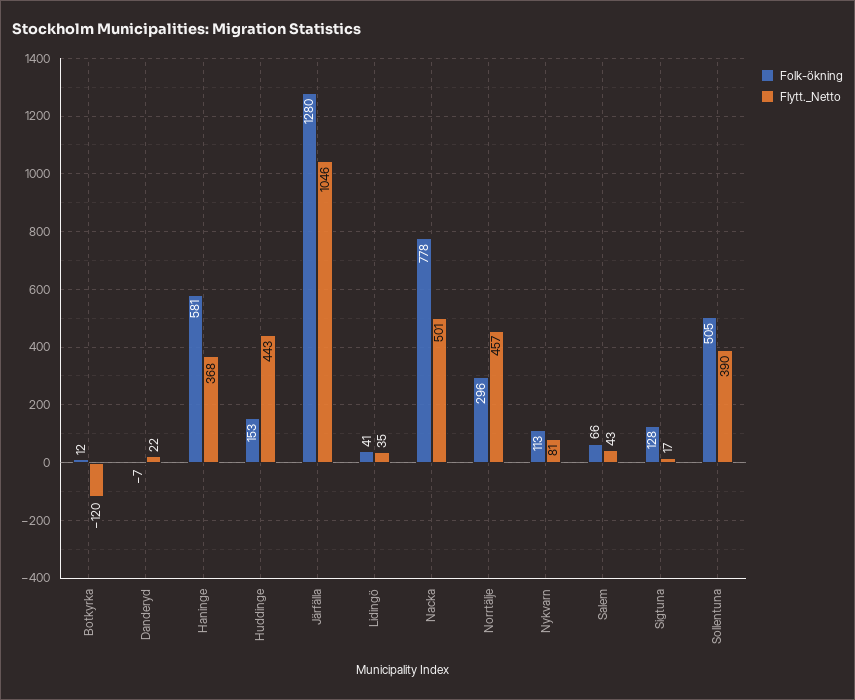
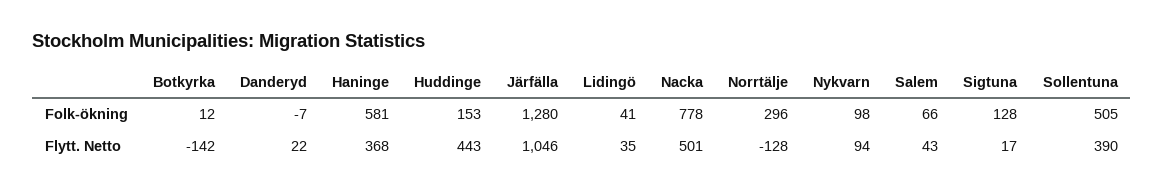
  {
    "Folk-ökning": {
      "Botkyrka": 12,
      "Danderyd": -7,
      "Haninge": 581,
      "Huddinge": 153,
      "Järfälla": 1280,
      "Lidingö": 41,
      "Nacka": 778,
      "Norrtälje": 296,
-     "Nykvarn": 113,
+     "Nykvarn": 98,
      "Salem": 66,
      "Sigtuna": 128,
      "Sollentuna": 505
    },
    "Flytt._Netto": {
-     "Botkyrka": -120,
+     "Botkyrka": -142,
      "Danderyd": 22,
      "Haninge": 368,
      "Huddinge": 443,
      "Järfälla": 1046,
      "Lidingö": 35,
      "Nacka": 501,
-     "Norrtälje": 457,
+     "Norrtälje": -128,
-     "Nykvarn": 81,
+     "Nykvarn": 94,
      "Salem": 43,
      "Sigtuna": 17,
      "Sollentuna": 390
    }
  }

